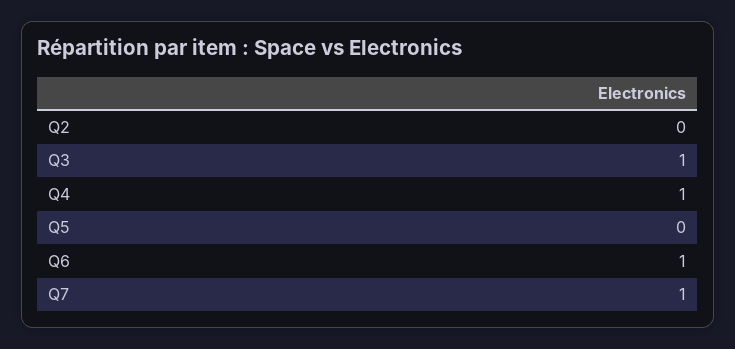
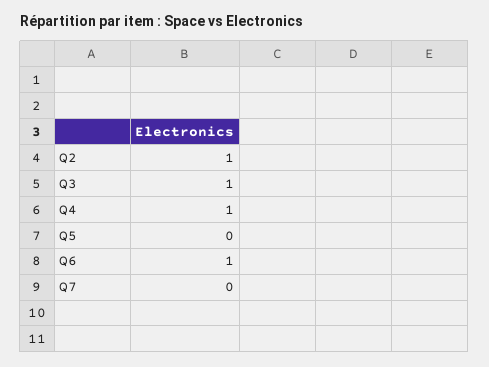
  {
-   "Q2": 0,
+   "Q2": 1,
    "Q3": 1,
    "Q4": 1,
    "Q5": 0,
    "Q6": 1,
-   "Q7": 1
+   "Q7": 0
  }

